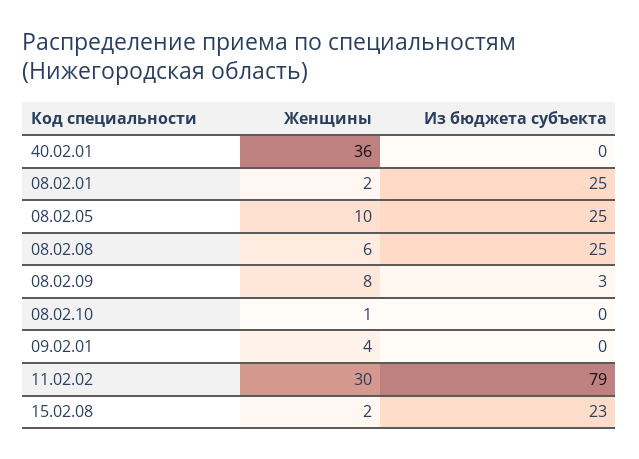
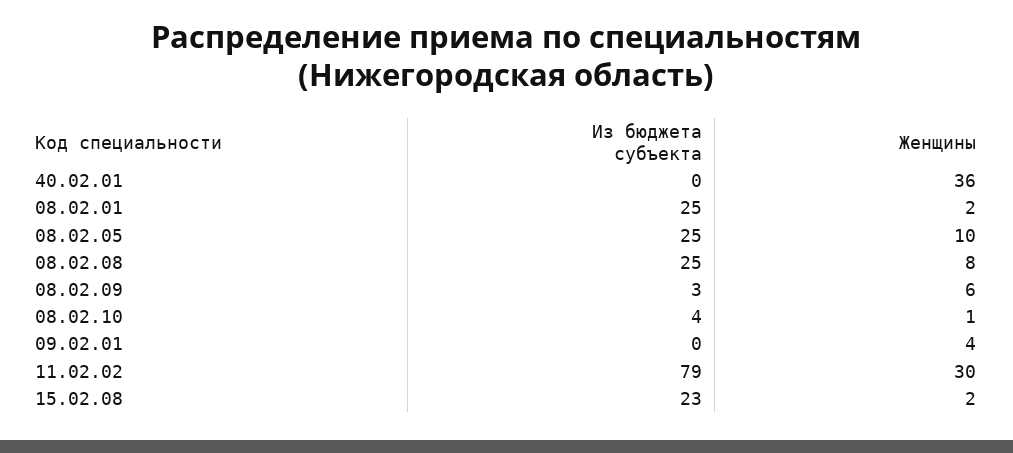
  {
    "Женщины": {
      "40.02.01": 36,
      "08.02.01": 2,
      "08.02.05": 10,
-     "08.02.08": 6,
+     "08.02.08": 8,
-     "08.02.09": 8,
+     "08.02.09": 6,
      "08.02.10": 1,
      "09.02.01": 4,
      "11.02.02": 30,
      "15.02.08": 2
    },
    "Из бюджета субъекта": {
      "40.02.01": 0,
      "08.02.01": 25,
      "08.02.05": 25,
      "08.02.08": 25,
      "08.02.09": 3,
-     "08.02.10": 0,
+     "08.02.10": 4,
      "09.02.01": 0,
      "11.02.02": 79,
      "15.02.08": 23
    }
  }

